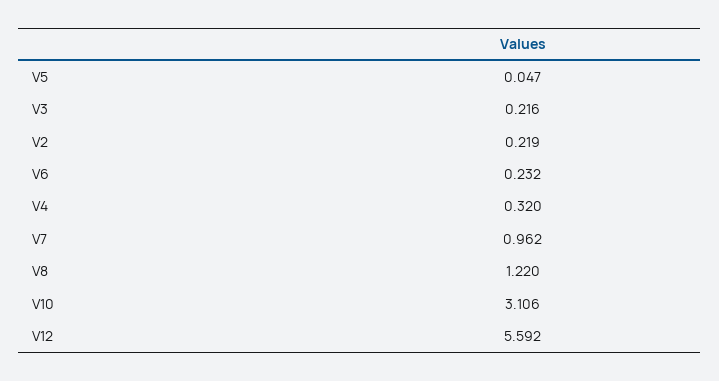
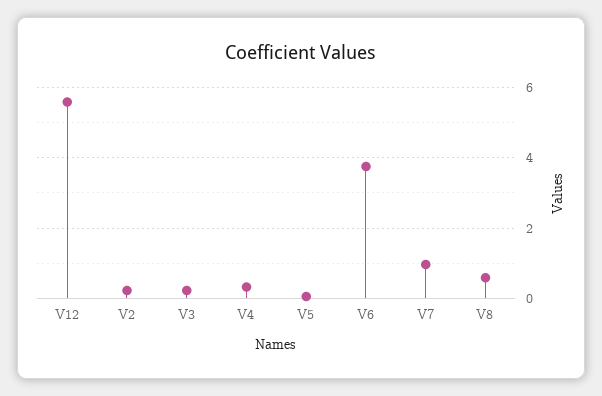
  {
    "V5": 0.047,
    "V3": 0.216,
    "V2": 0.219,
-   "V6": 0.232,
+   "V6": 3.8,
    "V4": 0.32,
    "V7": 0.962,
-   "V8": 1.22,
+   "V8": 0.6,
-   "V10": 3.106,
    "V12": 5.592
  }

